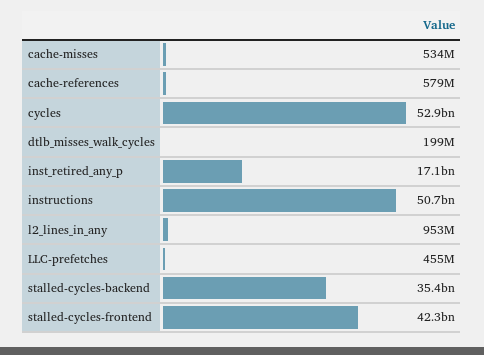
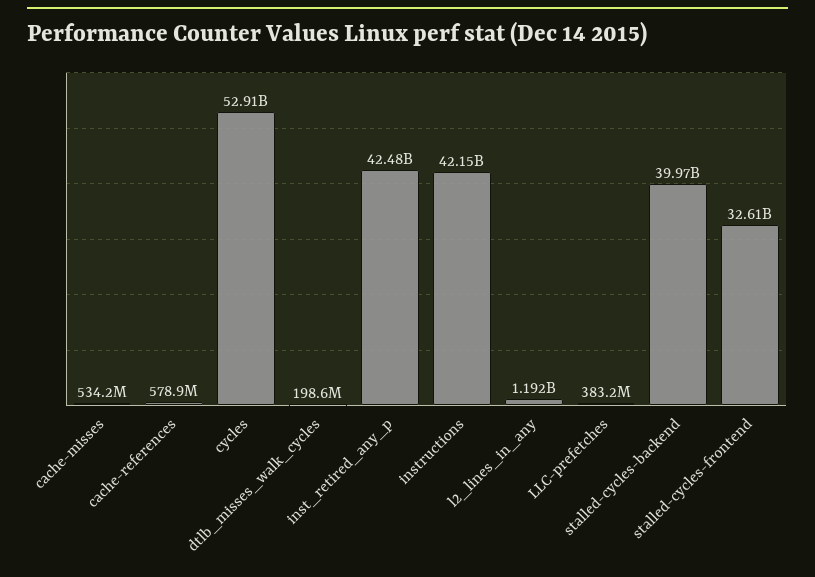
  {
    "cache-misses": 534200000,
    "cache-references": 578900000,
    "cycles": 52910000000,
    "dtlb_misses_walk_cycles": 198600000,
-   "inst_retired_any_p": 17100000000,
+   "inst_retired_any_p": 42480000000,
-   "instructions": 50700000000,
+   "instructions": 42150000000,
-   "l2_lines_in_any": 953000000,
+   "l2_lines_in_any": 1192000000,
-   "LLC-prefetches": 455000000,
+   "LLC-prefetches": 383200000,
-   "stalled-cycles-backend": 35400000000,
+   "stalled-cycles-backend": 39970000000,
-   "stalled-cycles-frontend": 42300000000
+   "stalled-cycles-frontend": 32610000000
  }

